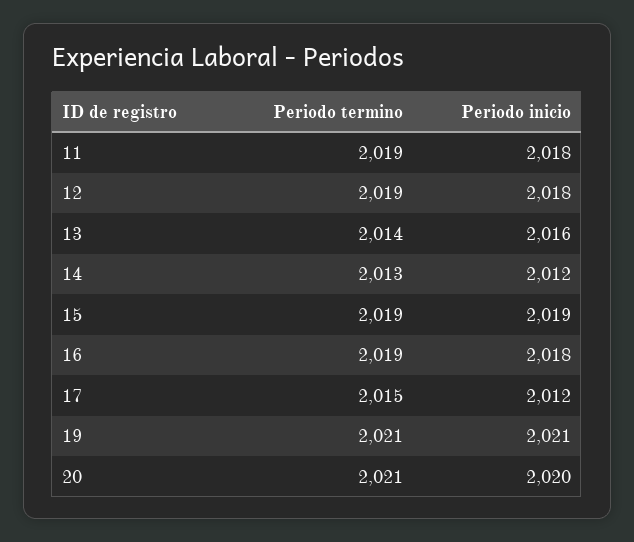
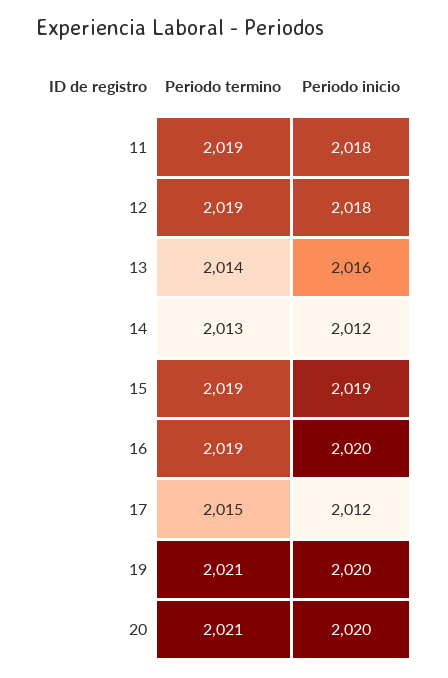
  {
    "Periodo termino": {
      "11": 2019,
      "12": 2019,
      "13": 2014,
      "14": 2013,
      "15": 2019,
      "16": 2019,
      "17": 2015,
      "19": 2021,
      "20": 2021
    },
    "Periodo inicio": {
      "11": 2018,
      "12": 2018,
      "13": 2016,
      "14": 2012,
      "15": 2019,
-     "16": 2018,
+     "16": 2020,
      "17": 2012,
-     "19": 2021,
+     "19": 2020,
      "20": 2020
    }
  }

